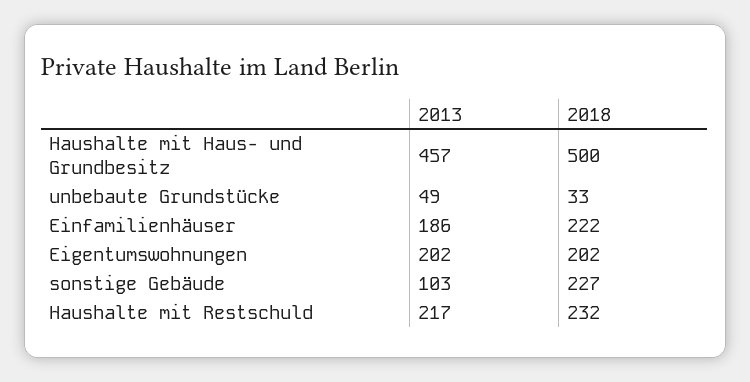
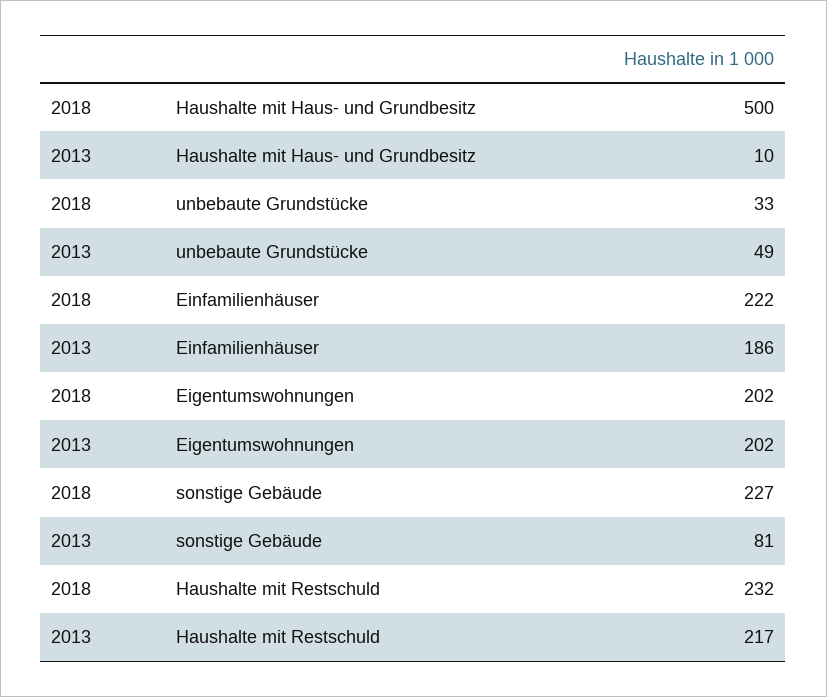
  {
    "2013": {
-     "Haushalte mit Haus- und Grundbesitz": 457,
+     "Haushalte mit Haus- und Grundbesitz": 10,
      "unbebaute Grundstücke": 49,
      "Einfamilienhäuser": 186,
      "Eigentumswohnungen": 202,
-     "sonstige Gebäude": 103,
+     "sonstige Gebäude": 81,
      "Haushalte mit Restschuld": 217
    },
    "2018": {
      "Haushalte mit Haus- und Grundbesitz": 500,
      "unbebaute Grundstücke": 33,
      "Einfamilienhäuser": 222,
      "Eigentumswohnungen": 202,
      "sonstige Gebäude": 227,
      "Haushalte mit Restschuld": 232
    }
  }

